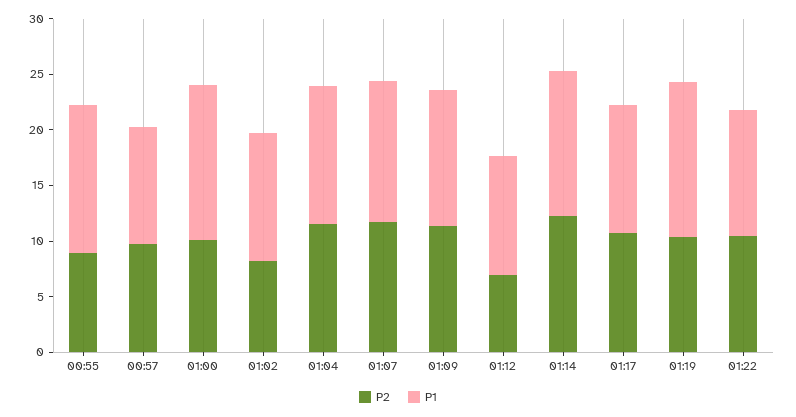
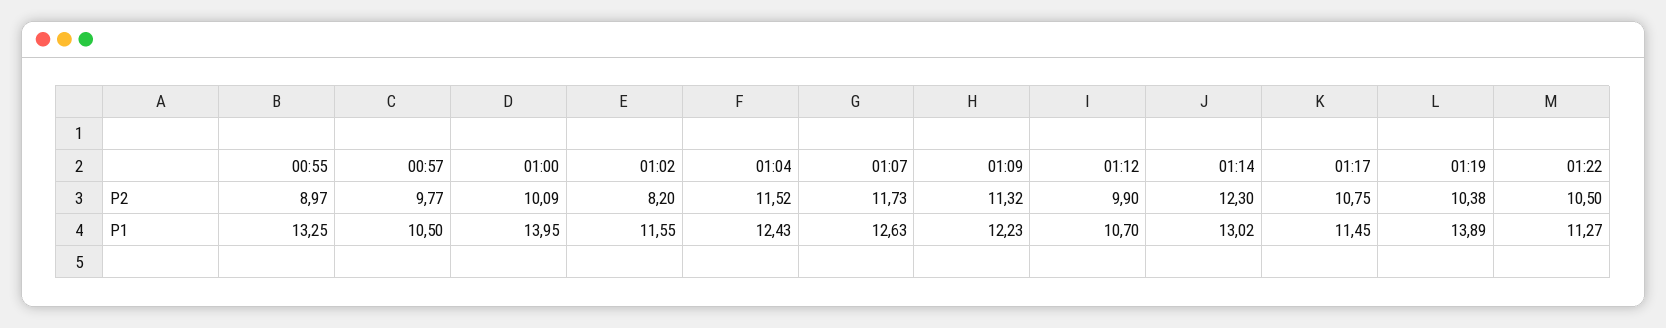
  {
    "P2": {
      "00:55": 8.97,
      "00:57": 9.77,
      "01:00": 10.09,
      "01:02": 8.2,
      "01:04": 11.52,
      "01:07": 11.73,
      "01:09": 11.32,
-     "01:12": 7,
+     "01:12": 9.9,
      "01:14": 12.3,
      "01:17": 10.75,
      "01:19": 10.38,
      "01:22": 10.5
    },
    "P1": {
      "00:55": 13.25,
      "00:57": 10.5,
      "01:00": 13.95,
      "01:02": 11.55,
      "01:04": 12.43,
      "01:07": 12.63,
      "01:09": 12.23,
      "01:12": 10.7,
      "01:14": 13.02,
      "01:17": 11.45,
      "01:19": 13.89,
      "01:22": 11.27
    }
  }

